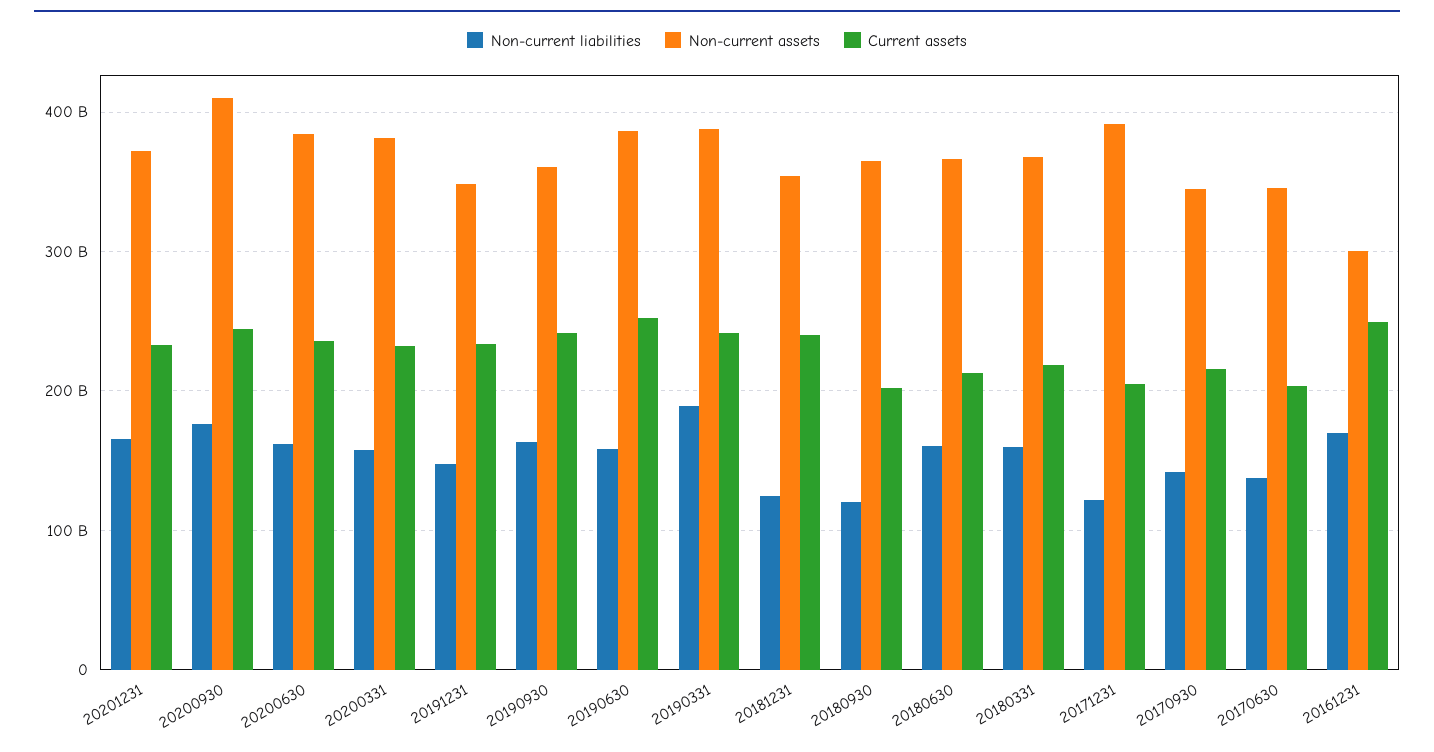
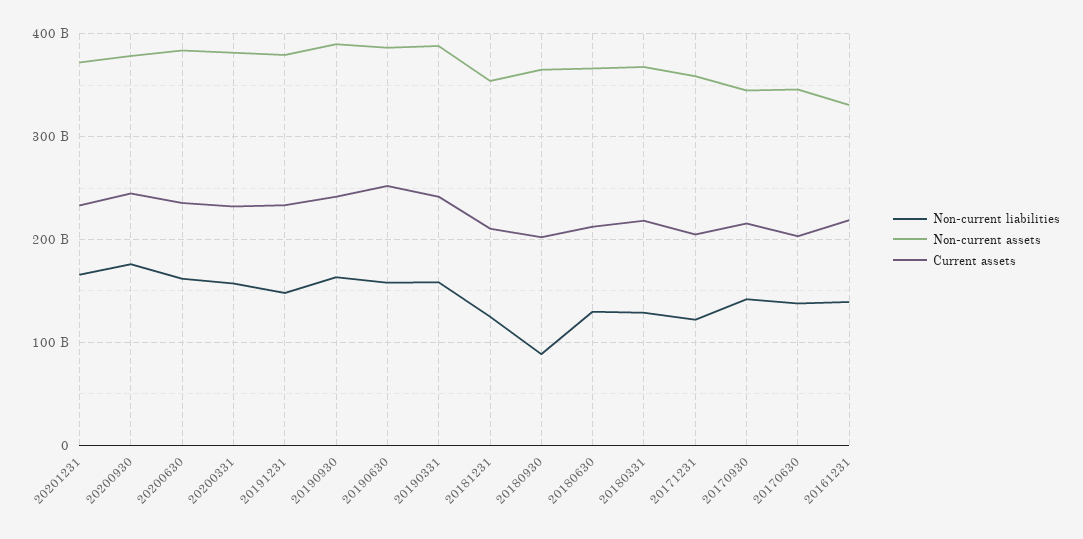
  {
    "Non-current liabilities": {
      "20201231": 170000000000,
      "20200930": 180000000000,
      "20200630": 160000000000,
      "20200331": 160000000000,
      "20191231": 150000000000,
      "20190930": 160000000000,
      "20190630": 160000000000,
-     "20190331": 190000000000,
+     "20190331": 160000000000,
      "20181231": 120000000000,
-     "20180930": 120000000000,
+     "20180930": 90000000000,
-     "20180630": 160000000000,
+     "20180630": 130000000000,
-     "20180331": 160000000000,
+     "20180331": 130000000000,
      "20171231": 120000000000,
      "20170930": 140000000000,
      "20170630": 140000000000,
-     "20161231": 170000000000
+     "20161231": 140000000000
    },
    "Non-current assets": {
      "20201231": 370000000000,
-     "20200930": 410000000000,
+     "20200930": 380000000000,
      "20200630": 380000000000,
      "20200331": 380000000000,
-     "20191231": 350000000000,
+     "20191231": 380000000000,
-     "20190930": 360000000000,
+     "20190930": 390000000000,
      "20190630": 390000000000,
      "20190331": 390000000000,
      "20181231": 350000000000,
      "20180930": 370000000000,
      "20180630": 370000000000,
      "20180331": 370000000000,
-     "20171231": 390000000000,
+     "20171231": 360000000000,
      "20170930": 340000000000,
      "20170630": 350000000000,
-     "20161231": 300000000000
+     "20161231": 330000000000
    },
    "Current assets": {
      "20201231": 230000000000,
      "20200930": 240000000000,
      "20200630": 240000000000,
      "20200331": 230000000000,
      "20191231": 230000000000,
      "20190930": 240000000000,
      "20190630": 250000000000,
      "20190331": 240000000000,
-     "20181231": 240000000000,
+     "20181231": 210000000000,
      "20180930": 200000000000,
      "20180630": 210000000000,
      "20180331": 220000000000,
      "20171231": 210000000000,
      "20170930": 220000000000,
      "20170630": 200000000000,
-     "20161231": 250000000000
+     "20161231": 220000000000
    }
  }

